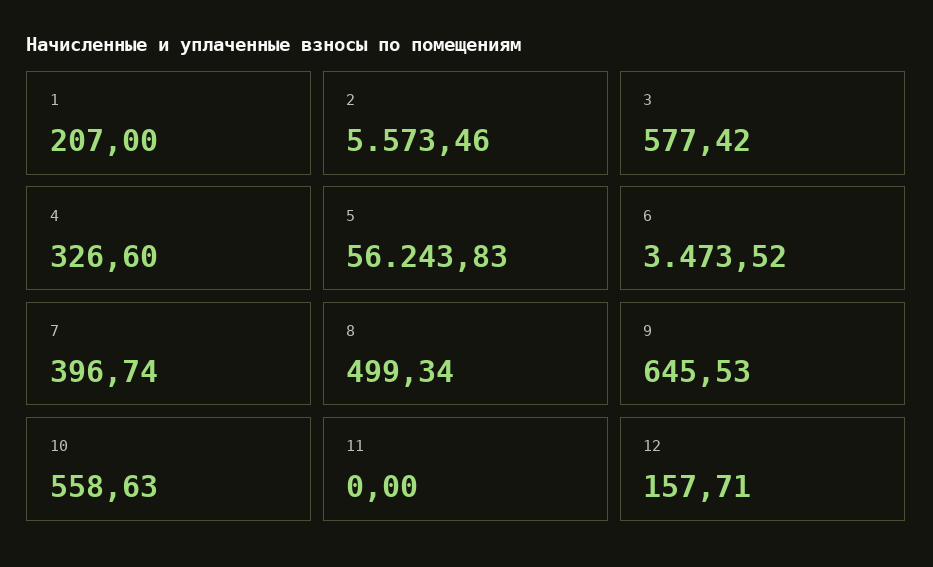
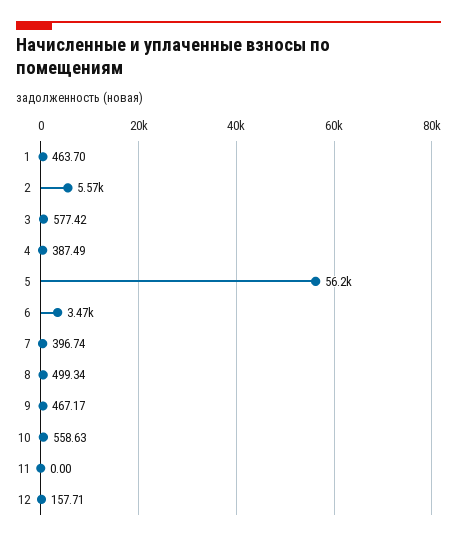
  {
-   "1": 207,
+   "1": 463.7,
    "2": 5573.46,
    "3": 577.42,
-   "4": 326.6,
+   "4": 387.49,
    "5": 56243.83,
    "6": 3473.52,
    "7": 396.74,
    "8": 499.34,
-   "9": 645.53,
+   "9": 467.17,
    "10": 558.63,
    "11": 0,
    "12": 157.71
  }

